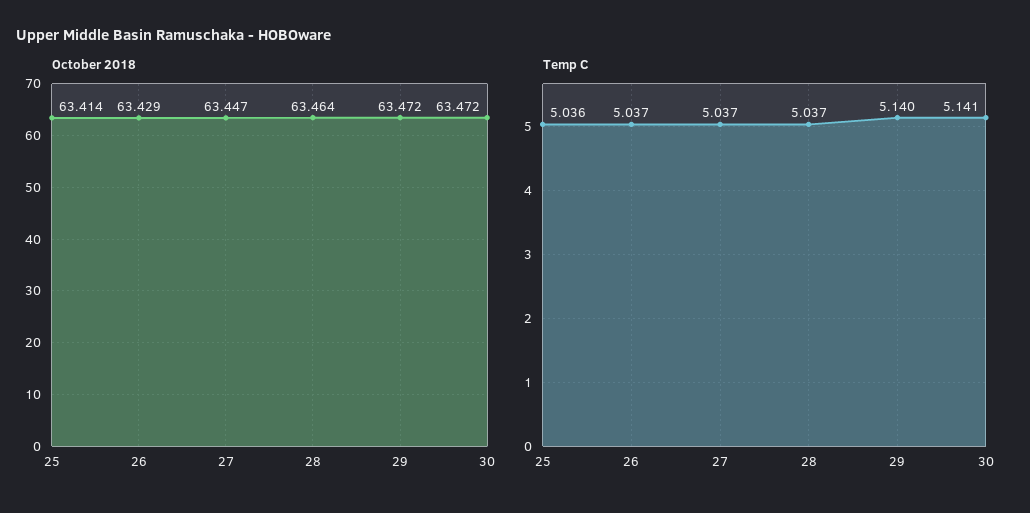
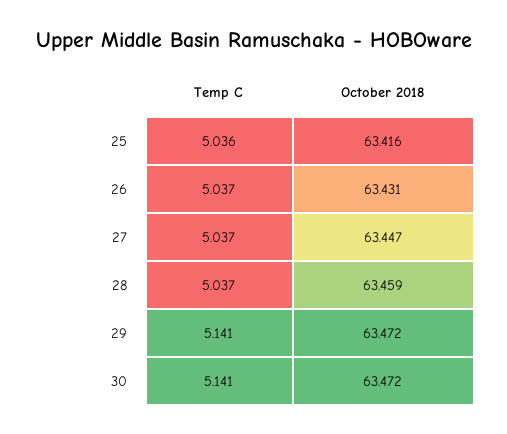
  {
    "October 2018": {
-     "25": 63.414,
+     "25": 63.416,
-     "26": 63.429,
+     "26": 63.431,
      "27": 63.447,
-     "28": 63.464,
+     "28": 63.459,
      "29": 63.472,
      "30": 63.472
    },
    "Temp C": {
      "25": 5.036,
      "26": 5.037,
      "27": 5.037,
      "28": 5.037,
-     "29": 5.14,
+     "29": 5.141,
      "30": 5.141
    }
  }

